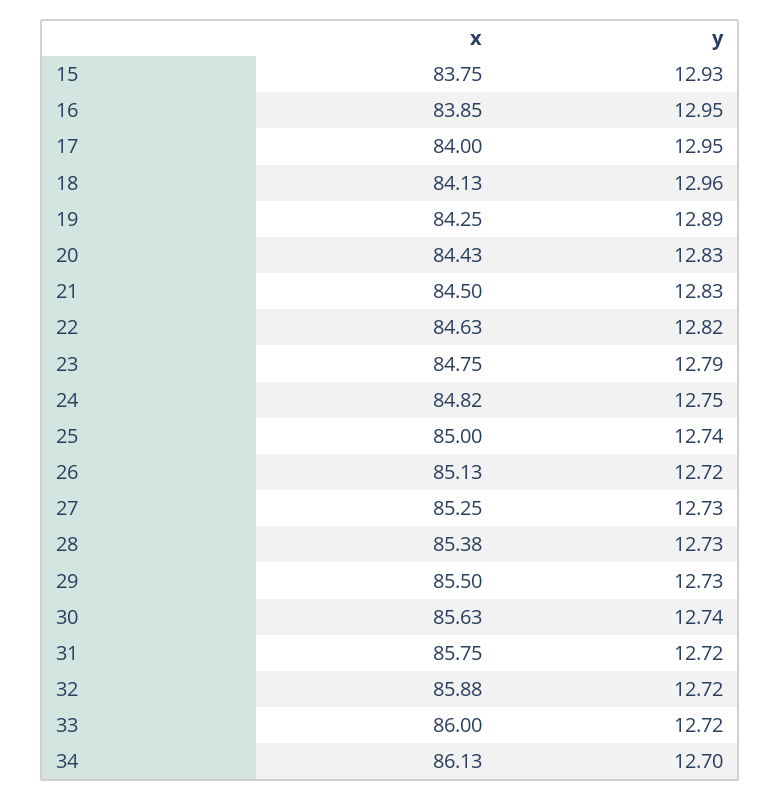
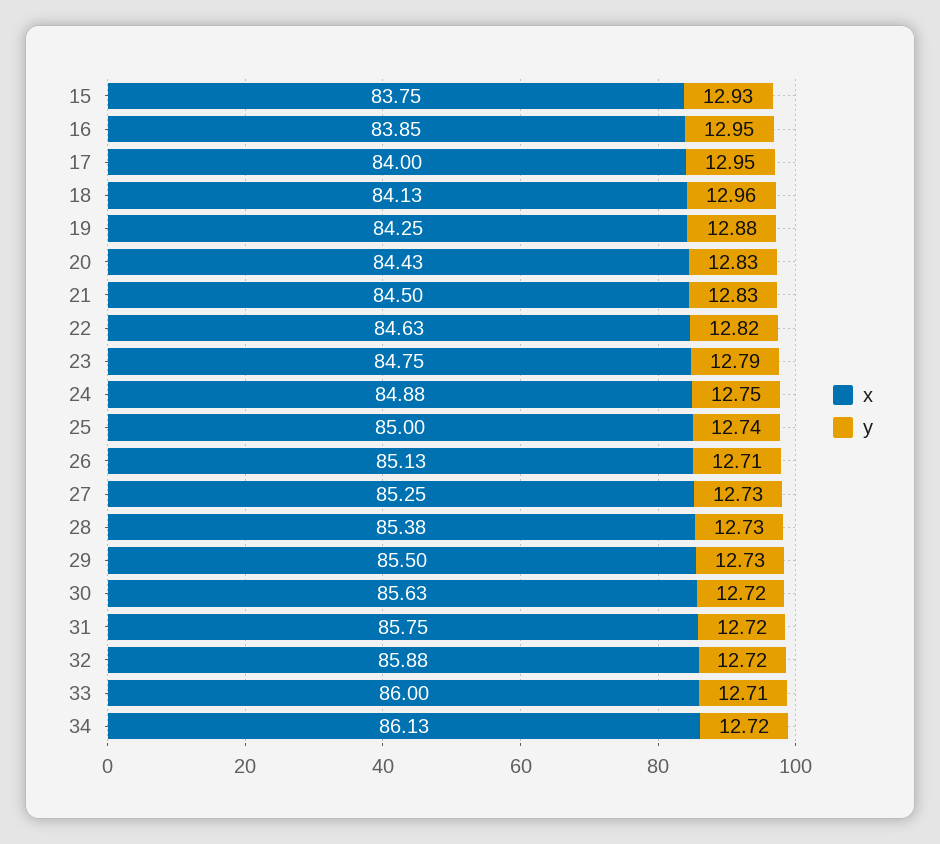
  {
    "x": {
      "15": 83.75,
      "16": 83.85,
      "17": 84,
      "18": 84.13,
      "19": 84.25,
      "20": 84.43,
      "21": 84.5,
      "22": 84.63,
      "23": 84.75,
-     "24": 84.82,
+     "24": 84.88,
      "25": 85,
      "26": 85.13,
      "27": 85.25,
      "28": 85.38,
      "29": 85.5,
      "30": 85.63,
      "31": 85.75,
      "32": 85.88,
      "33": 86,
      "34": 86.13
    },
    "y": {
      "15": 12.93,
      "16": 12.95,
      "17": 12.95,
      "18": 12.96,
-     "19": 12.89,
+     "19": 12.88,
      "20": 12.83,
      "21": 12.83,
      "22": 12.82,
      "23": 12.79,
      "24": 12.75,
      "25": 12.74,
-     "26": 12.72,
+     "26": 12.71,
      "27": 12.73,
      "28": 12.73,
      "29": 12.73,
-     "30": 12.74,
+     "30": 12.72,
      "31": 12.72,
      "32": 12.72,
-     "33": 12.72,
+     "33": 12.71,
-     "34": 12.7
+     "34": 12.72
    }
  }

